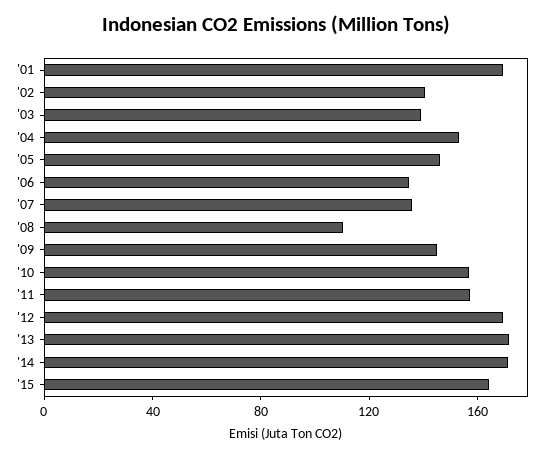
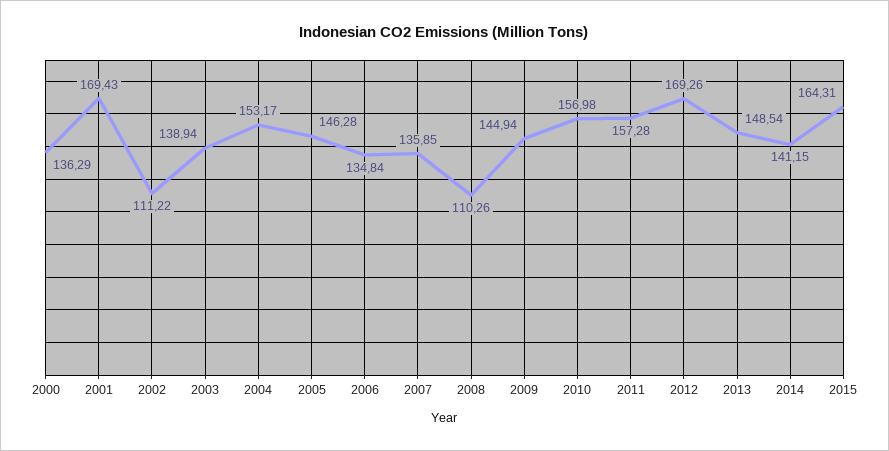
  {
    "'01": 169.43,
-   "'02": 140,
+   "'02": 111.22,
    "'03": 138.94,
    "'04": 153.17,
    "'05": 146.28,
    "'06": 134.84,
    "'07": 135.85,
    "'08": 110.26,
    "'09": 144.94,
    "'10": 156.98,
    "'11": 157.28,
    "'12": 169.26,
-   "'13": 170,
+   "'13": 148.54,
-   "'14": 170,
+   "'14": 141.15,
-   "'15": 164.31
+   "'15": 164.31,
+   "2000": 136.29
  }

